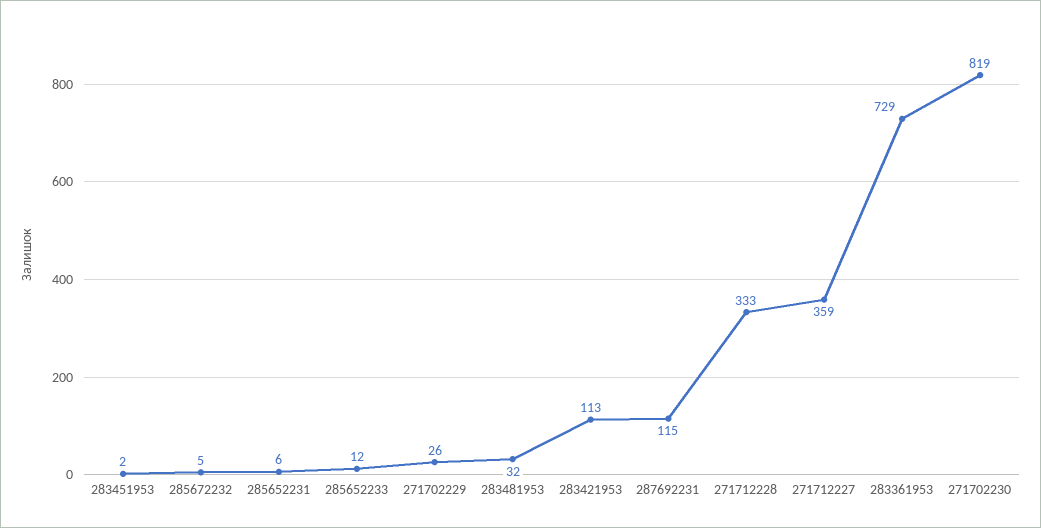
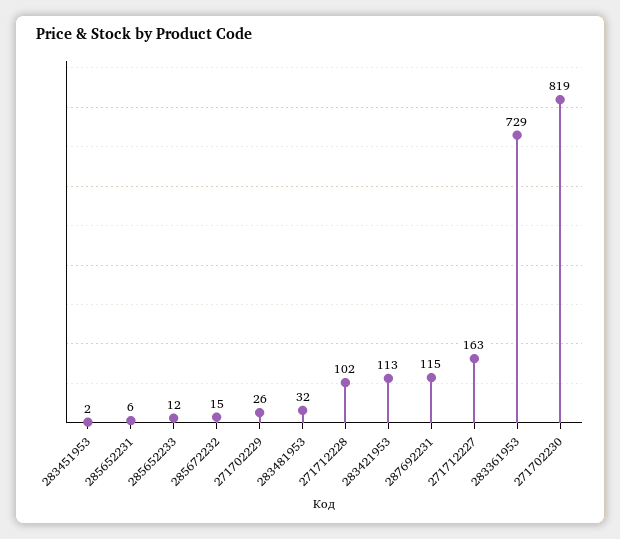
  {
    "283451953": 2,
-   "285672232": 5,
+   "285672232": 15,
    "285652231": 6,
    "285652233": 12,
    "271702229": 26,
    "283481953": 32,
    "283421953": 113,
    "287692231": 115,
-   "271712228": 333,
+   "271712228": 102,
-   "271712227": 359,
+   "271712227": 163,
    "283361953": 729,
    "271702230": 819
  }

